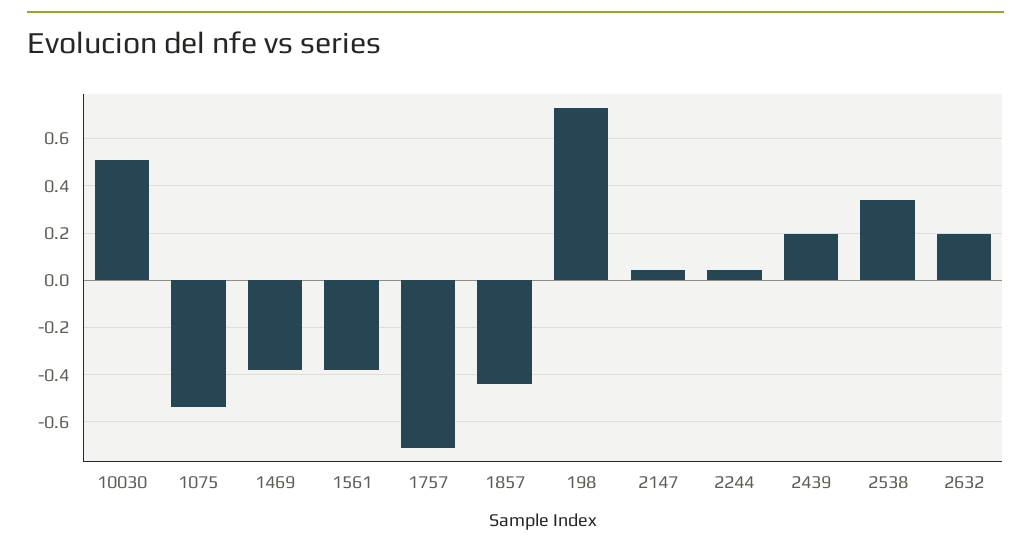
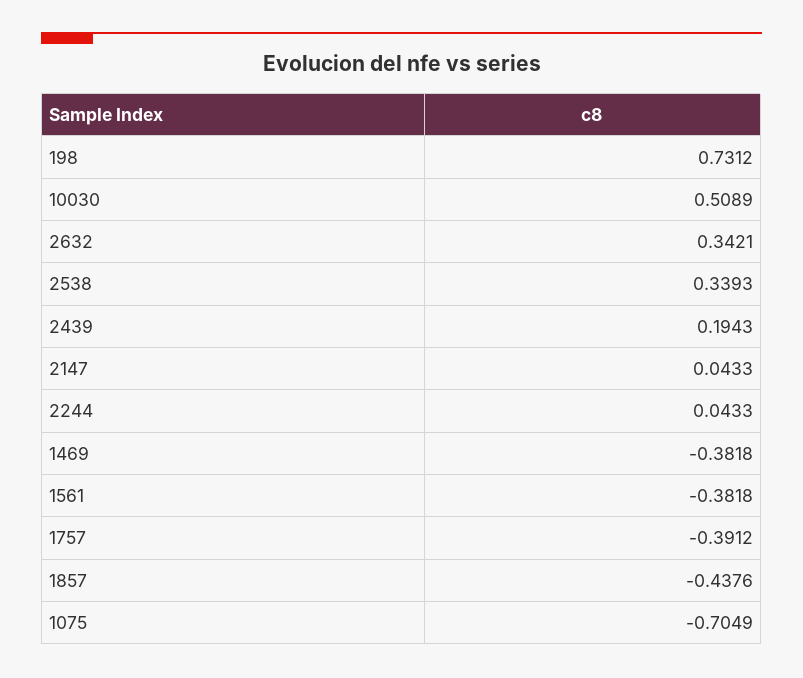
  {
    "10030": 0.5089,
-   "1075": -0.55,
+   "1075": -0.7049,
    "1469": -0.3818,
    "1561": -0.3818,
-   "1757": -0.7,
+   "1757": -0.3912,
    "1857": -0.4376,
    "198": 0.7312,
    "2147": 0.0433,
    "2244": 0.0433,
    "2439": 0.1943,
    "2538": 0.3393,
-   "2632": 0.2
+   "2632": 0.3421
  }

